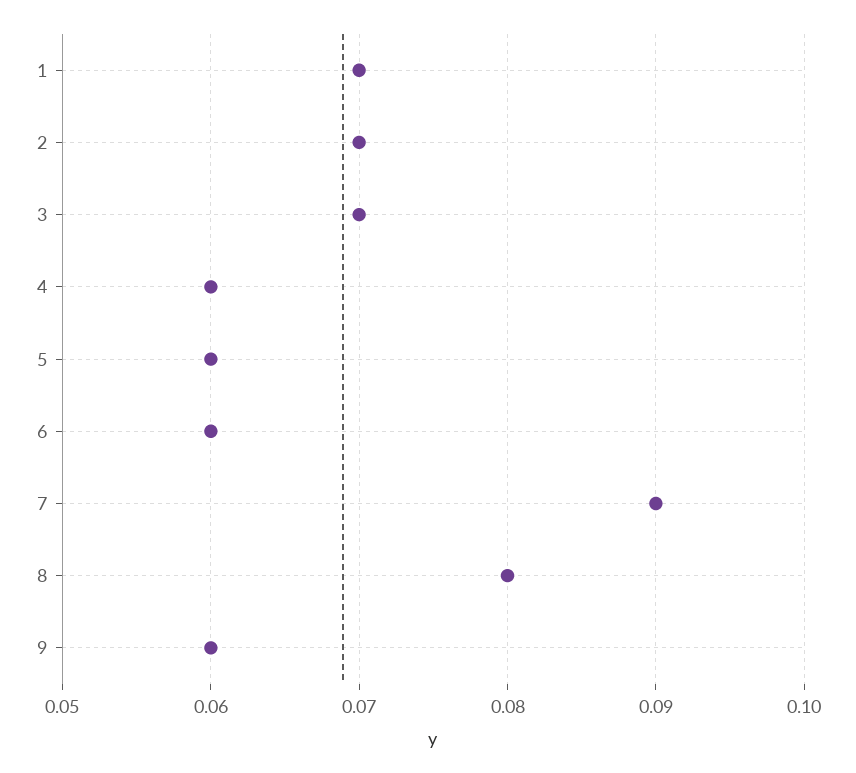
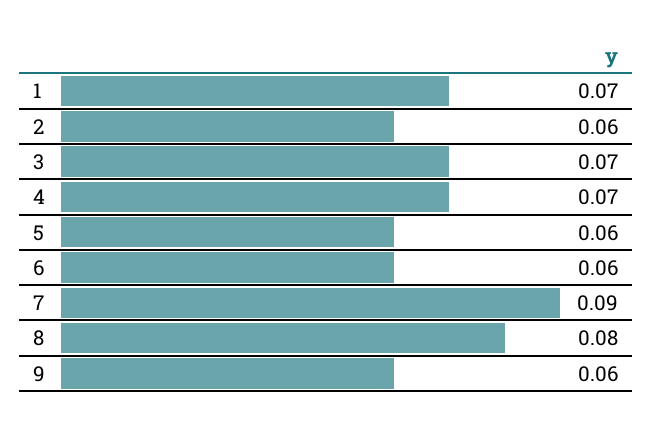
  {
    "1": 0.07,
-   "2": 0.07,
+   "2": 0.06,
    "3": 0.07,
-   "4": 0.06,
+   "4": 0.07,
    "5": 0.06,
    "6": 0.06,
    "7": 0.09,
    "8": 0.08,
    "9": 0.06
  }

